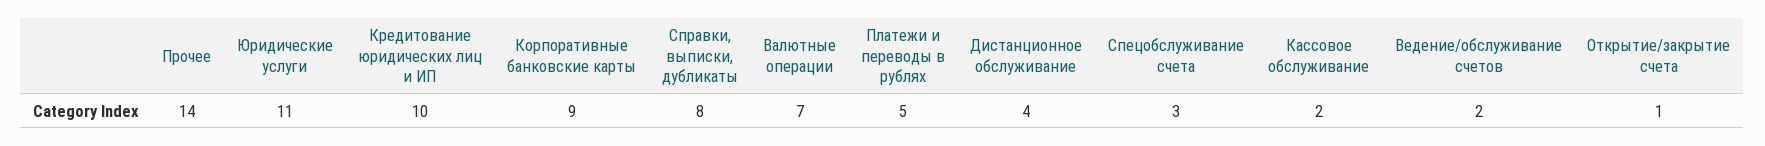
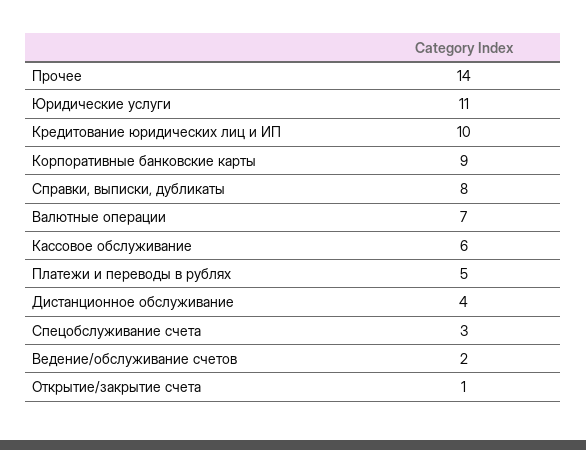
  {
    "Прочее": 14,
    "Юридические услуги": 11,
    "Кредитование юридических лиц и ИП": 10,
    "Корпоративные банковские карты": 9,
    "Справки, выписки, дубликаты": 8,
    "Валютные операции": 7,
    "Платежи и переводы в рублях": 5,
    "Дистанционное обслуживание": 4,
    "Спецобслуживание счета": 3,
-   "Кассовое обслуживание": 2,
+   "Кассовое обслуживание": 6,
    "Ведение/обслуживание счетов": 2,
    "Открытие/закрытие счета": 1
  }

